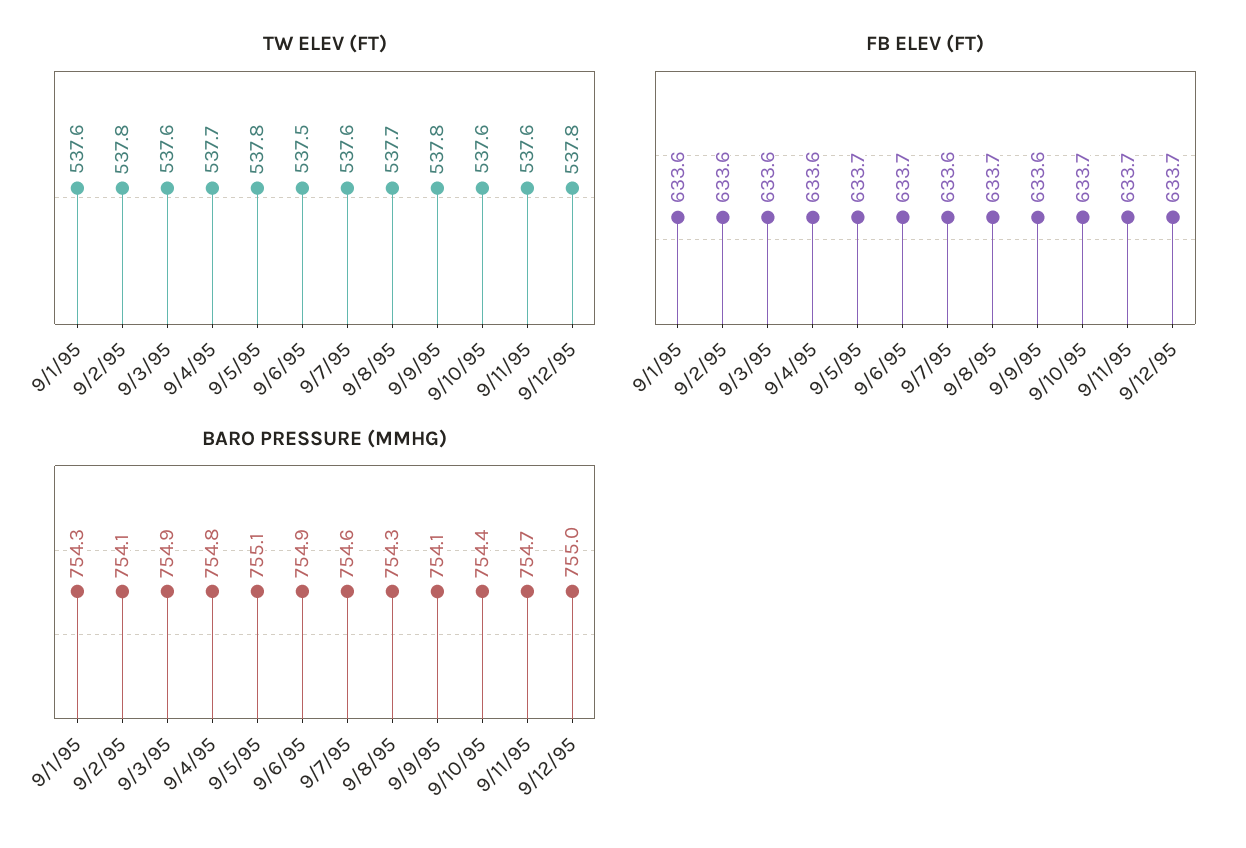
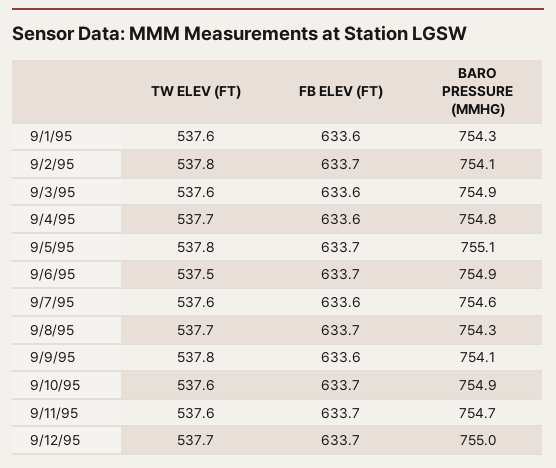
  {
    "TW ELEV (FT)": {
      "9/1/95": 537.6,
      "9/2/95": 537.8,
      "9/3/95": 537.6,
      "9/4/95": 537.7,
      "9/5/95": 537.8,
      "9/6/95": 537.5,
      "9/7/95": 537.6,
      "9/8/95": 537.7,
      "9/9/95": 537.8,
      "9/10/95": 537.6,
      "9/11/95": 537.6,
-     "9/12/95": 537.8
+     "9/12/95": 537.7
    },
    "FB ELEV (FT)": {
      "9/1/95": 633.6,
-     "9/2/95": 633.6,
+     "9/2/95": 633.7,
      "9/3/95": 633.6,
      "9/4/95": 633.6,
      "9/5/95": 633.7,
      "9/6/95": 633.7,
      "9/7/95": 633.6,
      "9/8/95": 633.7,
      "9/9/95": 633.6,
      "9/10/95": 633.7,
      "9/11/95": 633.7,
      "9/12/95": 633.7
    },
    "BARO PRESSURE (MMHG)": {
      "9/1/95": 754.3,
      "9/2/95": 754.1,
      "9/3/95": 754.9,
      "9/4/95": 754.8,
      "9/5/95": 755.1,
      "9/6/95": 754.9,
      "9/7/95": 754.6,
      "9/8/95": 754.3,
      "9/9/95": 754.1,
-     "9/10/95": 754.4,
+     "9/10/95": 754.9,
      "9/11/95": 754.7,
      "9/12/95": 755
    }
  }

